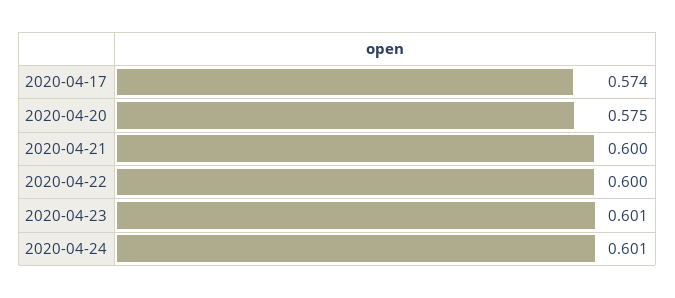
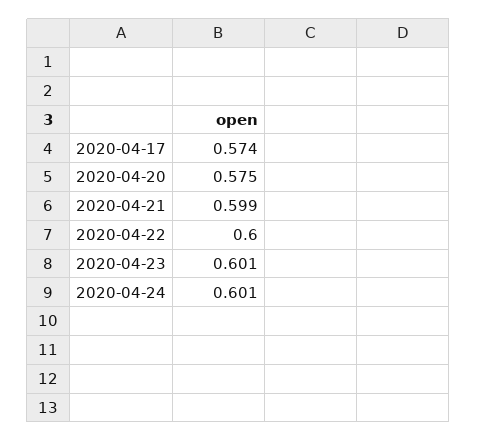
  {
    "2020-04-17": 0.574,
    "2020-04-20": 0.575,
-   "2020-04-21": 0.6,
+   "2020-04-21": 0.599,
    "2020-04-22": 0.6,
    "2020-04-23": 0.601,
    "2020-04-24": 0.601
  }

